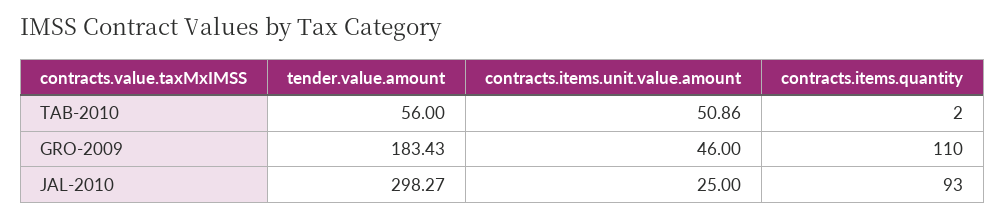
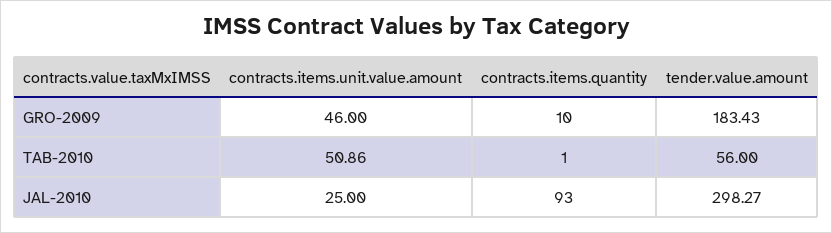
  {
    "tender.value.amount": {
      "TAB-2010": 56,
      "GRO-2009": 183.43,
      "JAL-2010": 298.27
    },
    "contracts.items.unit.value.amount": {
      "TAB-2010": 50.86,
      "GRO-2009": 46,
      "JAL-2010": 25
    },
    "contracts.items.quantity": {
-     "TAB-2010": 2,
+     "TAB-2010": 1,
-     "GRO-2009": 110,
+     "GRO-2009": 10,
      "JAL-2010": 93
    }
  }

